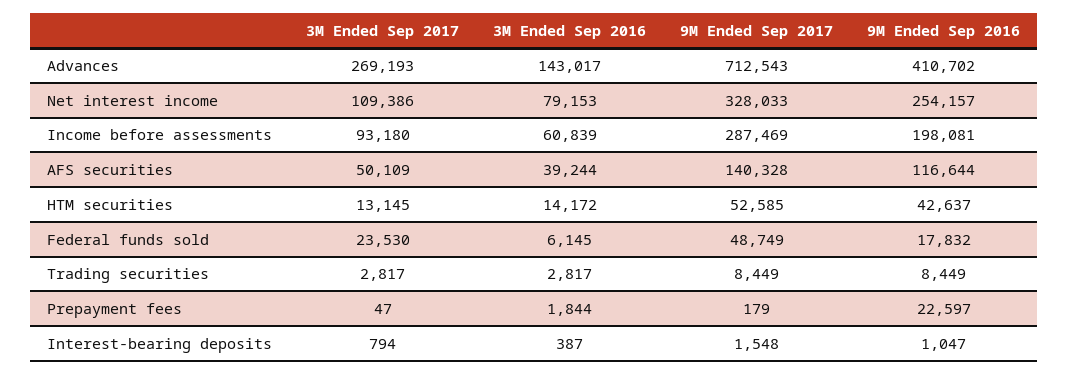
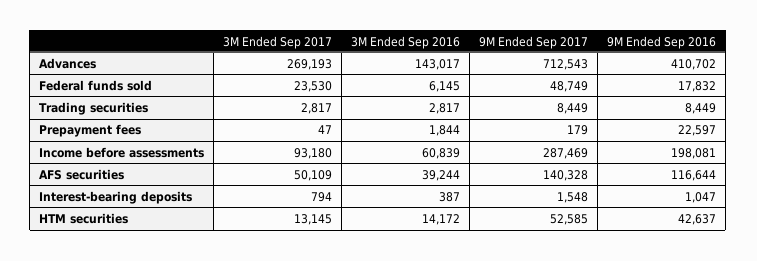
  {
    "3M Ended Sep 2017": {
      "Advances": 269193,
-     "Net interest income": 109386,
      "Income before assessments": 93180,
      "AFS securities": 50109,
      "HTM securities": 13145,
      "Federal funds sold": 23530,
      "Trading securities": 2817,
      "Prepayment fees": 47,
      "Interest-bearing deposits": 794
    },
    "3M Ended Sep 2016": {
      "Advances": 143017,
-     "Net interest income": 79153,
      "Income before assessments": 60839,
      "AFS securities": 39244,
      "HTM securities": 14172,
      "Federal funds sold": 6145,
      "Trading securities": 2817,
      "Prepayment fees": 1844,
      "Interest-bearing deposits": 387
    },
    "9M Ended Sep 2017": {
      "Advances": 712543,
-     "Net interest income": 328033,
      "Income before assessments": 287469,
      "AFS securities": 140328,
      "HTM securities": 52585,
      "Federal funds sold": 48749,
      "Trading securities": 8449,
      "Prepayment fees": 179,
      "Interest-bearing deposits": 1548
    },
    "9M Ended Sep 2016": {
      "Advances": 410702,
-     "Net interest income": 254157,
      "Income before assessments": 198081,
      "AFS securities": 116644,
      "HTM securities": 42637,
      "Federal funds sold": 17832,
      "Trading securities": 8449,
      "Prepayment fees": 22597,
      "Interest-bearing deposits": 1047
    }
  }

